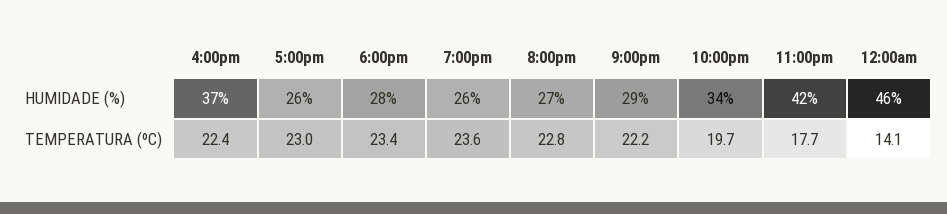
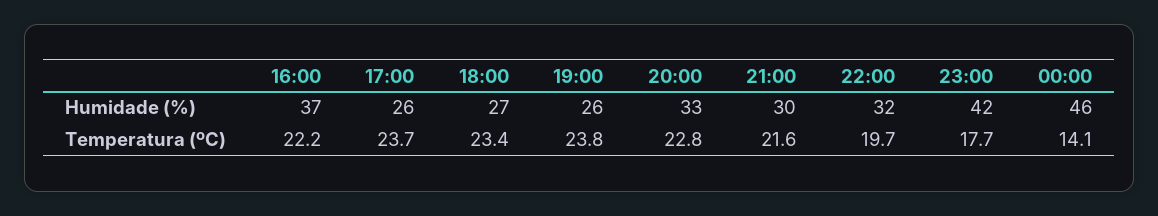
  {
    "4:00pm": {
      "HUMIDADE (%)": 37,
-     "TEMPERATURA (ºC)": 22.4
+     "TEMPERATURA (ºC)": 22.2
    },
    "5:00pm": {
      "HUMIDADE (%)": 26,
-     "TEMPERATURA (ºC)": 23
+     "TEMPERATURA (ºC)": 23.7
    },
    "6:00pm": {
-     "HUMIDADE (%)": 28,
+     "HUMIDADE (%)": 27,
      "TEMPERATURA (ºC)": 23.4
    },
    "7:00pm": {
      "HUMIDADE (%)": 26,
-     "TEMPERATURA (ºC)": 23.6
+     "TEMPERATURA (ºC)": 23.8
    },
    "8:00pm": {
-     "HUMIDADE (%)": 27,
+     "HUMIDADE (%)": 33,
      "TEMPERATURA (ºC)": 22.8
    },
    "9:00pm": {
-     "HUMIDADE (%)": 29,
+     "HUMIDADE (%)": 30,
-     "TEMPERATURA (ºC)": 22.2
+     "TEMPERATURA (ºC)": 21.6
    },
    "10:00pm": {
-     "HUMIDADE (%)": 34,
+     "HUMIDADE (%)": 32,
      "TEMPERATURA (ºC)": 19.7
    },
    "11:00pm": {
      "HUMIDADE (%)": 42,
      "TEMPERATURA (ºC)": 17.7
    },
    "12:00am": {
      "HUMIDADE (%)": 46,
      "TEMPERATURA (ºC)": 14.1
    }
  }

